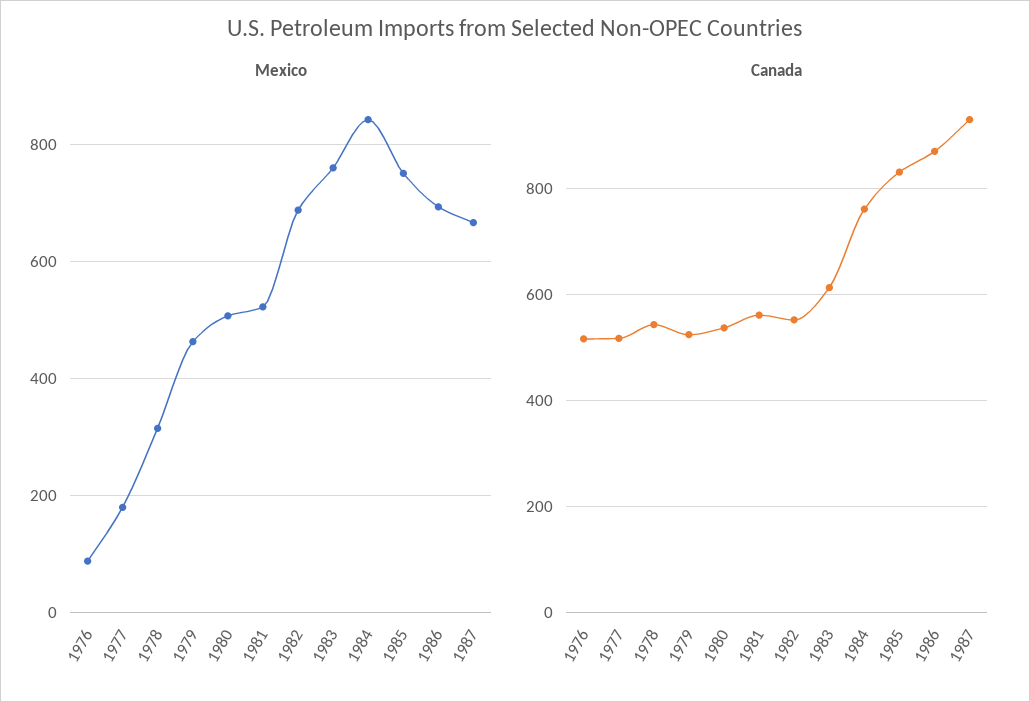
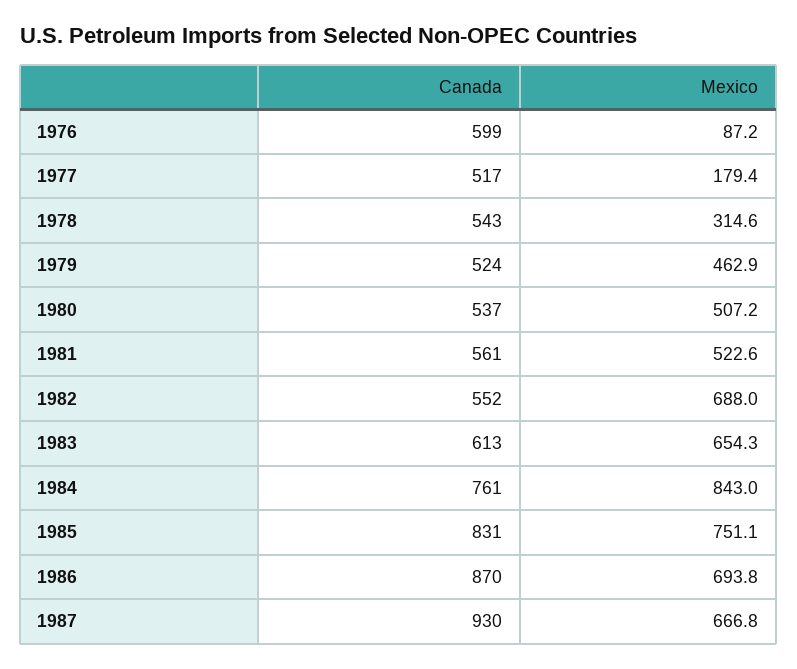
  {
    "Mexico": {
      "1976": 87.2,
      "1977": 179.4,
      "1978": 314.6,
      "1979": 462.9,
      "1980": 507.2,
      "1981": 522.6,
      "1982": 688,
-     "1983": 760,
+     "1983": 654.3,
      "1984": 843,
      "1985": 751.1,
      "1986": 693.8,
      "1987": 666.8
    },
    "Canada": {
-     "1976": 520,
+     "1976": 599,
      "1977": 517,
      "1978": 543,
      "1979": 524,
      "1980": 537,
      "1981": 561,
      "1982": 552,
      "1983": 613,
      "1984": 761,
      "1985": 831,
      "1986": 870,
      "1987": 930
    }
  }

